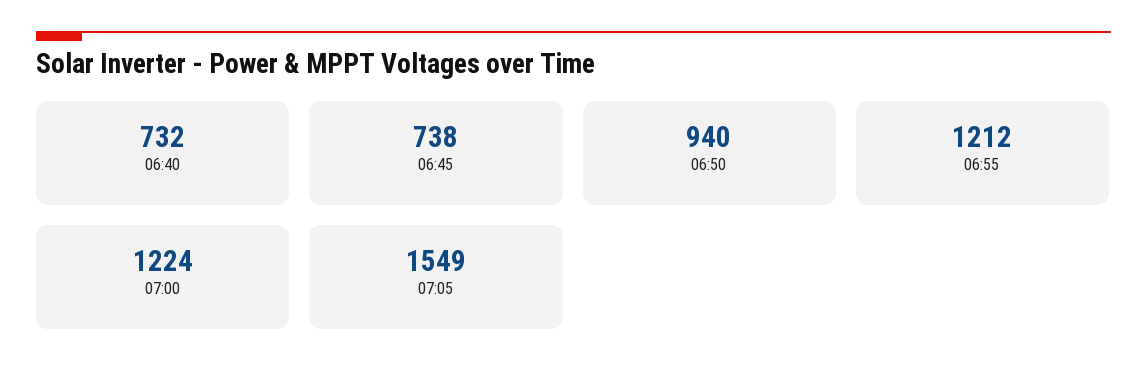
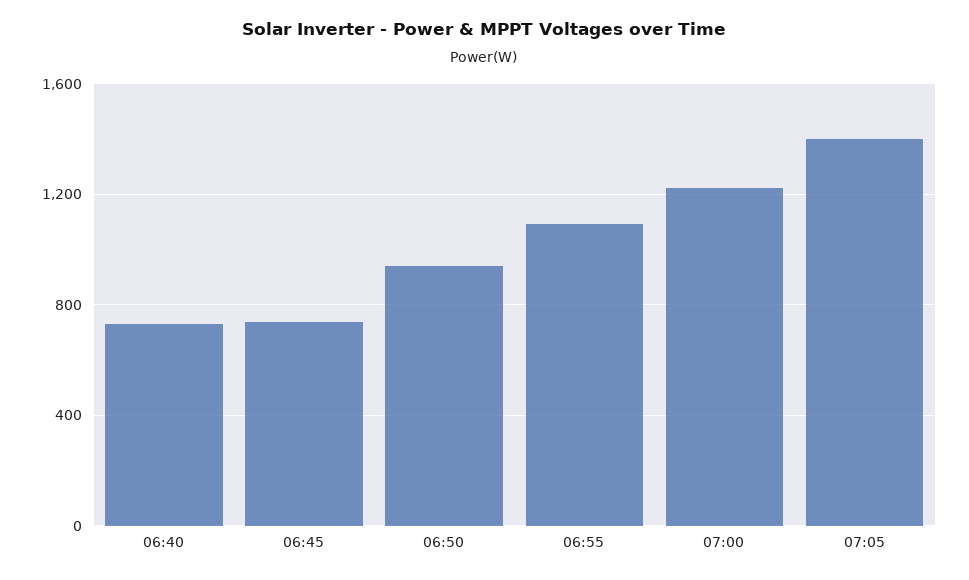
  {
    "06:40": 732,
    "06:45": 738,
    "06:50": 940,
-   "06:55": 1212,
+   "06:55": 1100,
    "07:00": 1224,
-   "07:05": 1549
+   "07:05": 1400
  }

